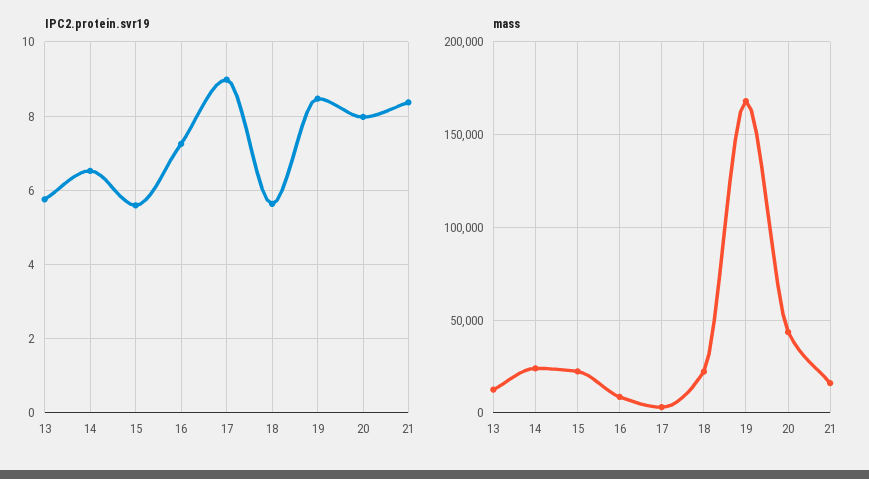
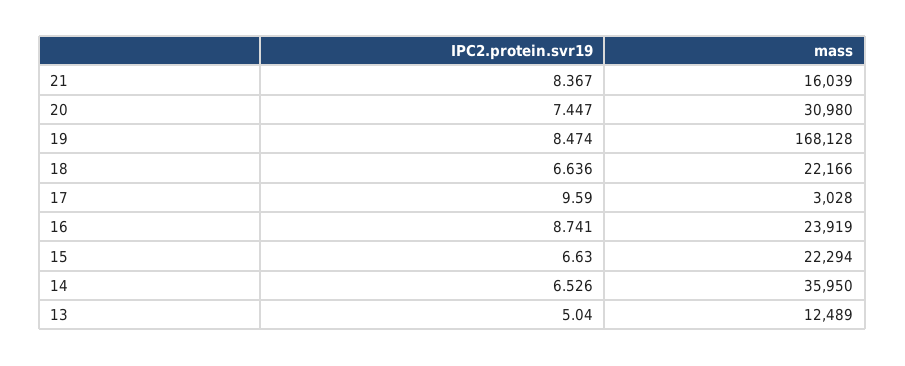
  {
    "IPC2.protein.svr19": {
-     "13": 5.8,
+     "13": 5.04,
      "14": 6.526,
-     "15": 5.6,
+     "15": 6.63,
-     "16": 7.2,
+     "16": 8.741,
-     "17": 9,
+     "17": 9.59,
-     "18": 5.6,
+     "18": 6.636,
      "19": 8.474,
-     "20": 8,
+     "20": 7.447,
      "21": 8.367
    },
    "mass": {
      "13": 12489,
-     "14": 25000,
+     "14": 35950,
      "15": 22294,
-     "16": 10000,
+     "16": 23919,
      "17": 3028,
      "18": 22166,
      "19": 168128,
-     "20": 45000,
+     "20": 30980,
      "21": 16039
    }
  }

